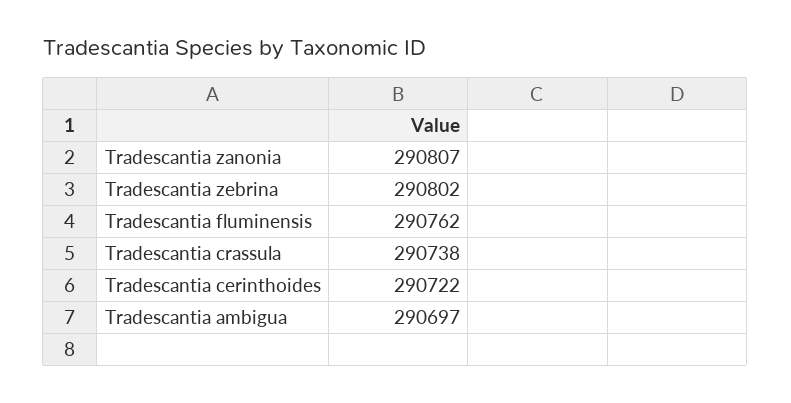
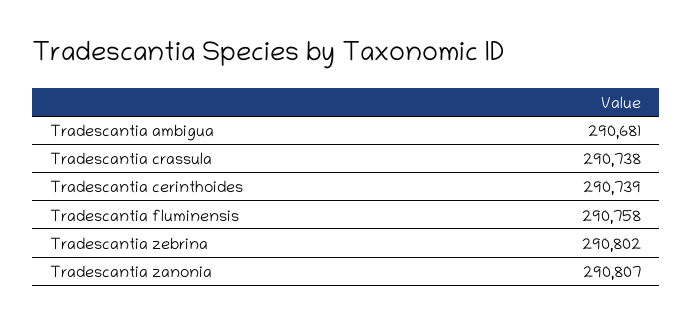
  {
    "Tradescantia zanonia": 290807,
    "Tradescantia zebrina": 290802,
-   "Tradescantia fluminensis": 290762,
+   "Tradescantia fluminensis": 290758,
    "Tradescantia crassula": 290738,
-   "Tradescantia cerinthoides": 290722,
+   "Tradescantia cerinthoides": 290739,
-   "Tradescantia ambigua": 290697
+   "Tradescantia ambigua": 290681
  }

